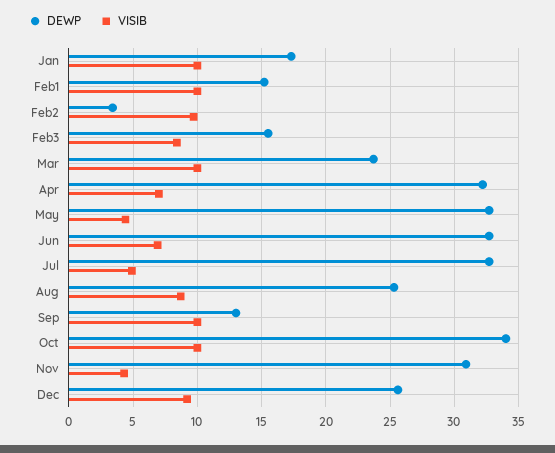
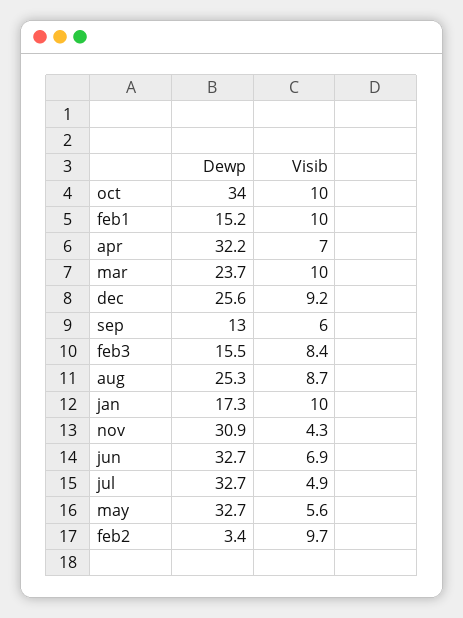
  {
    "DEWP": {
      "Jan": 17.3,
      "Feb1": 15.2,
      "Feb2": 3.4,
      "Feb3": 15.5,
      "Mar": 23.7,
      "Apr": 32.2,
      "May": 32.7,
      "Jun": 32.7,
      "Jul": 32.7,
      "Aug": 25.3,
      "Sep": 13,
      "Oct": 34,
      "Nov": 30.9,
      "Dec": 25.6
    },
    "VISIB": {
      "Jan": 10,
      "Feb1": 10,
      "Feb2": 9.7,
      "Feb3": 8.4,
      "Mar": 10,
      "Apr": 7,
-     "May": 4.5,
+     "May": 5.6,
      "Jun": 6.9,
      "Jul": 4.9,
      "Aug": 8.7,
-     "Sep": 10,
+     "Sep": 6,
      "Oct": 10,
      "Nov": 4.3,
      "Dec": 9.2
    }
  }

